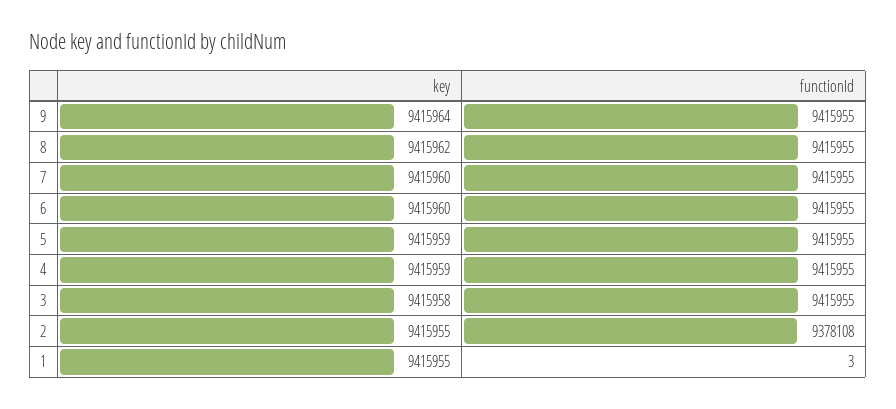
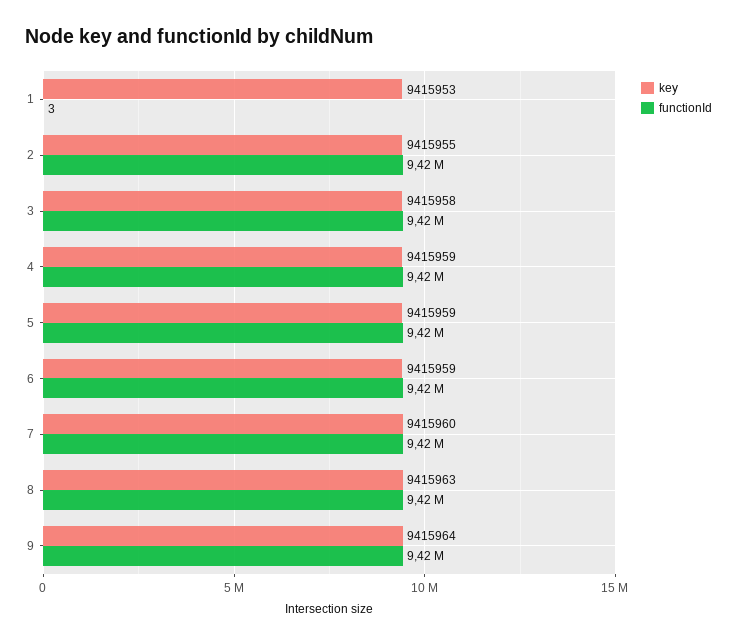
  {
    "key": {
      "9": 9415964,
-     "8": 9415962,
+     "8": 9415963,
      "7": 9415960,
-     "6": 9415960,
+     "6": 9415959,
      "5": 9415959,
      "4": 9415959,
      "3": 9415958,
      "2": 9415955,
-     "1": 9415955
+     "1": 9415953
    },
    "functionId": {
      "9": 9415955,
      "8": 9415955,
      "7": 9415955,
      "6": 9415955,
      "5": 9415955,
      "4": 9415955,
      "3": 9415955,
-     "2": 9378108,
+     "2": 9420000,
      "1": 3
    }
  }

